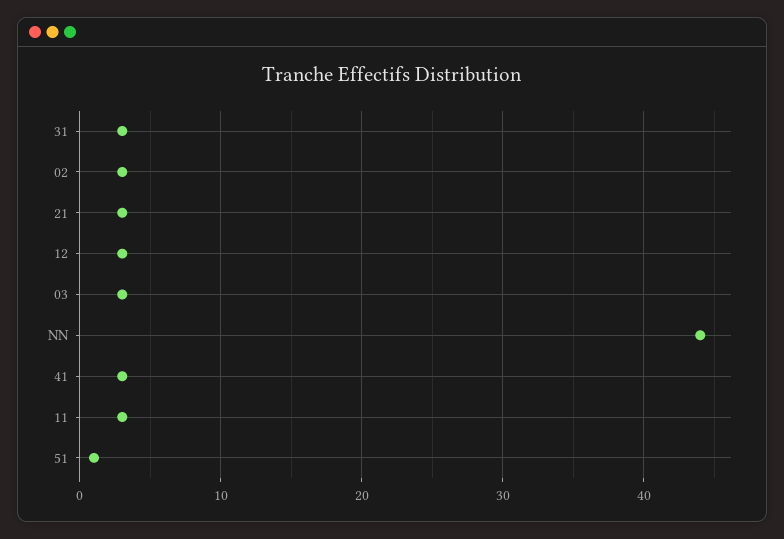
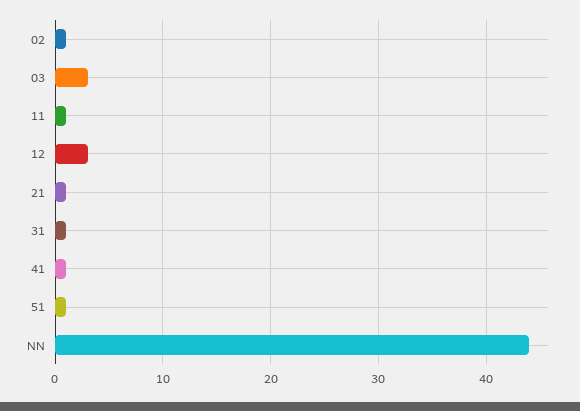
  {
-   "31": 3,
+   "31": 1,
-   "02": 3,
+   "02": 1,
-   "21": 3,
+   "21": 1,
    "12": 3,
    "03": 3,
    "NN": 44,
-   "41": 3,
+   "41": 1,
-   "11": 3,
+   "11": 1,
    "51": 1
  }

